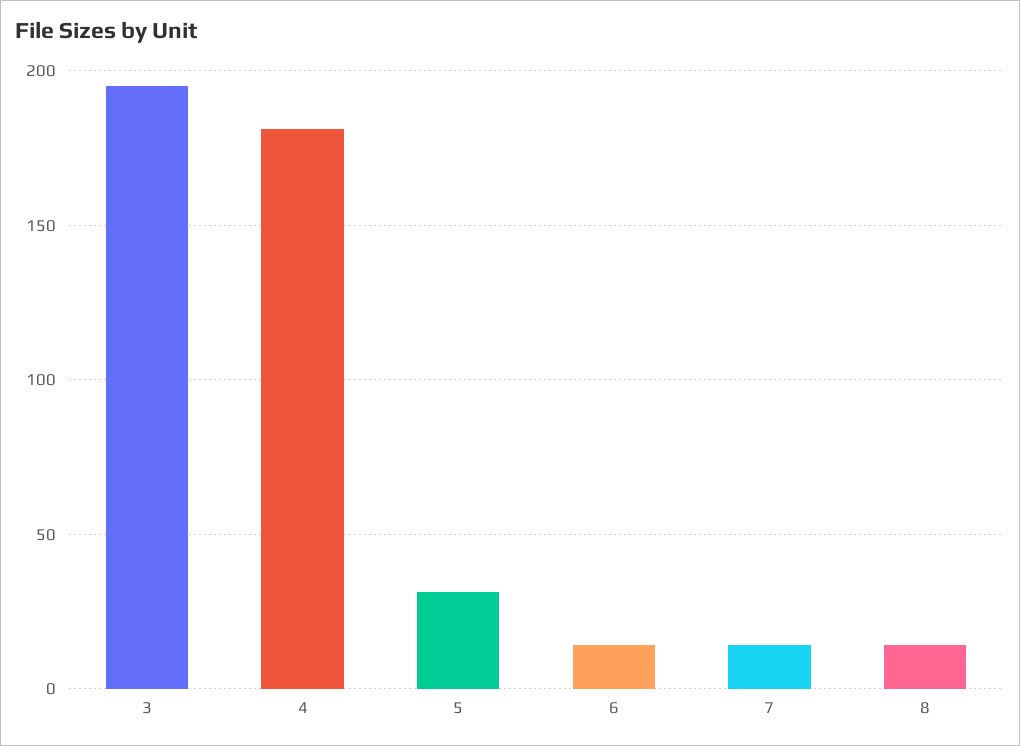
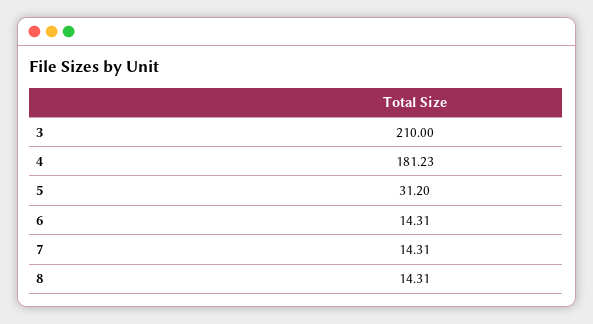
  {
-   "3": 195,
+   "3": 210,
    "4": 181.23,
    "5": 31.2,
    "6": 14.31,
    "7": 14.31,
    "8": 14.31
  }

